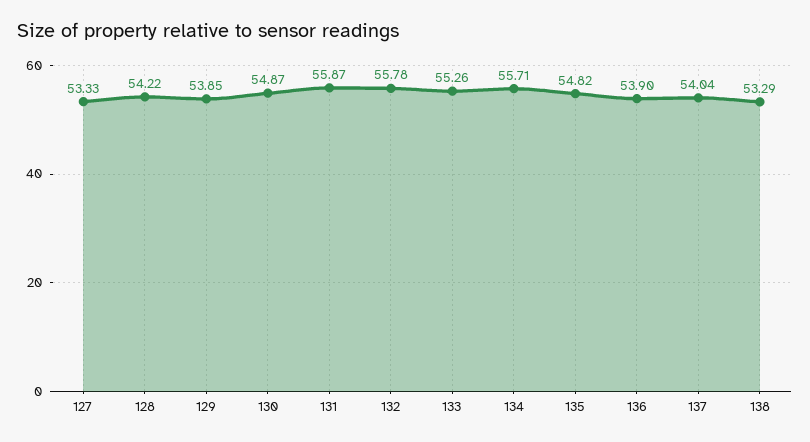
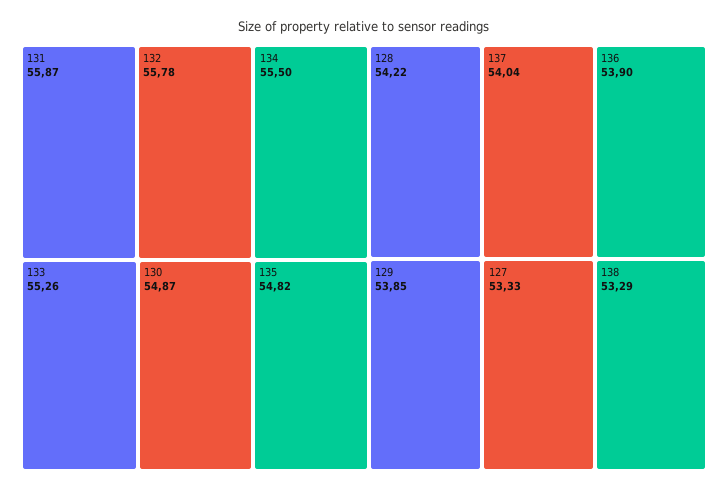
  {
    "127": 53.33,
    "128": 54.22,
    "129": 53.85,
    "130": 54.87,
    "131": 55.87,
    "132": 55.78,
    "133": 55.26,
-   "134": 55.71,
+   "134": 55.5,
    "135": 54.82,
    "136": 53.9,
    "137": 54.04,
    "138": 53.29
  }

